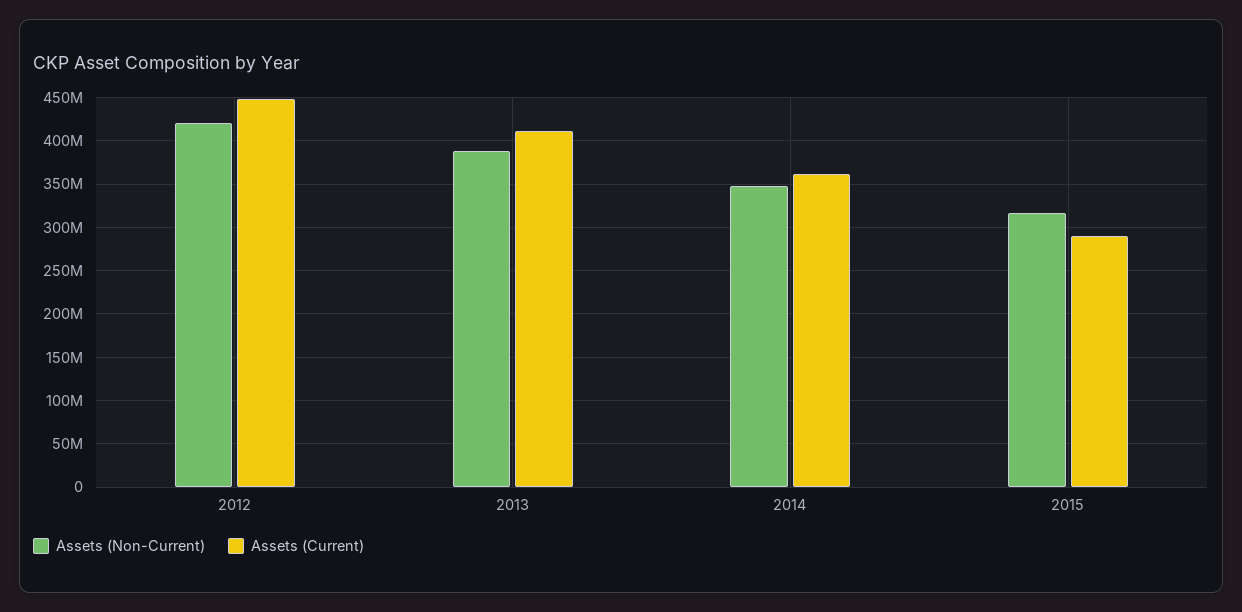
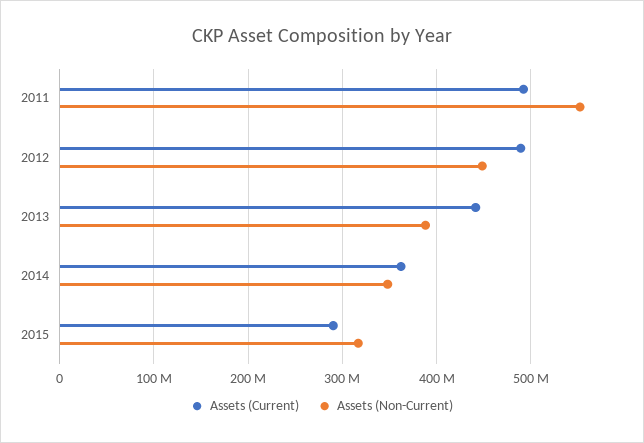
  {
    "Assets (Non-Current)": {
-     "2012": 420000000,
+     "2012": 450000000,
      "2013": 390000000,
      "2014": 350000000,
-     "2015": 320000000
+     "2015": 320000000,
+     "2011": 550000000
    },
    "Assets (Current)": {
-     "2012": 450000000,
+     "2012": 490000000,
-     "2013": 410000000,
+     "2013": 440000000,
      "2014": 360000000,
-     "2015": 290000000
+     "2015": 290000000,
+     "2011": 490000000
    }
  }

